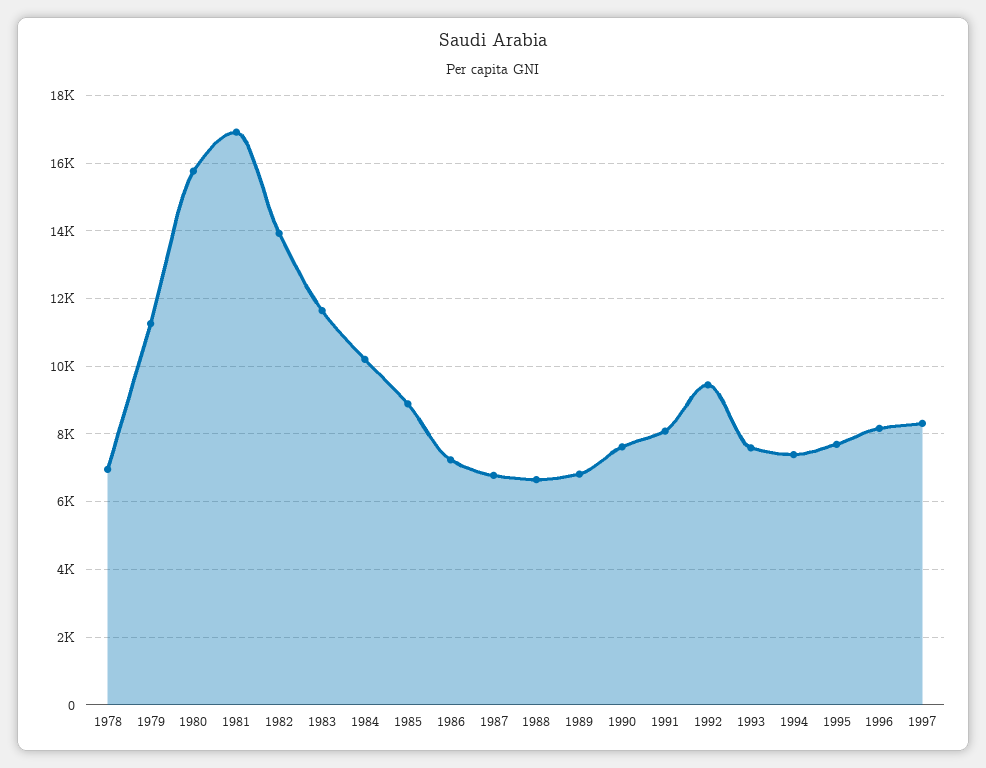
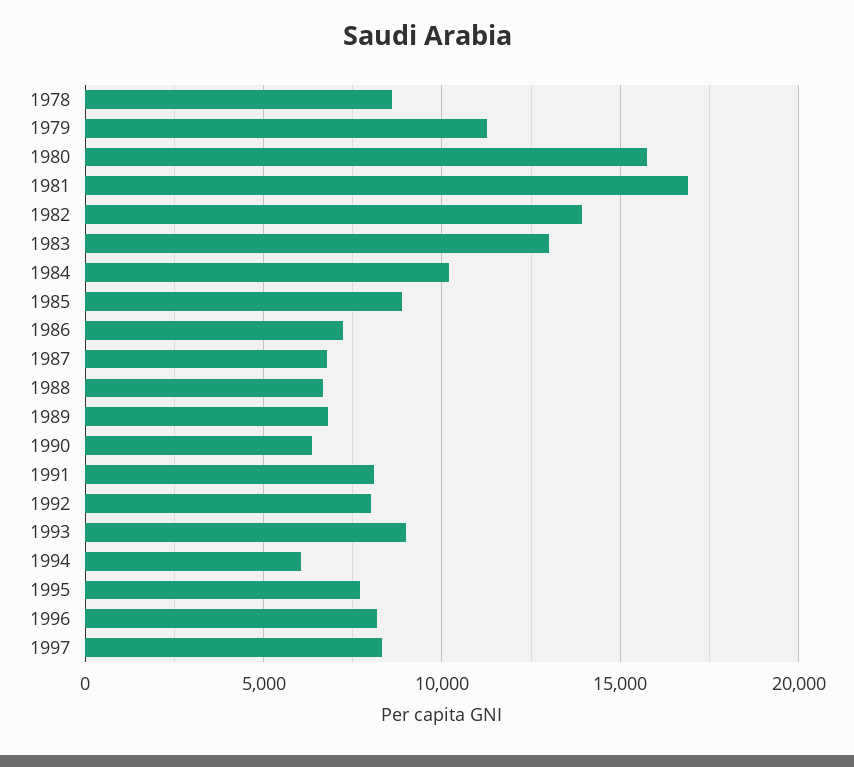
  {
-   "1978": 7000,
+   "1978": 8500,
    "1979": 11200,
    "1980": 15800,
    "1981": 17000,
    "1982": 14000,
-   "1983": 11600,
+   "1983": 13000,
    "1984": 10200,
    "1985": 8800,
    "1986": 7200,
    "1987": 6800,
    "1988": 6600,
    "1989": 6800,
-   "1990": 7600,
+   "1990": 6500,
    "1991": 8000,
-   "1992": 9400,
+   "1992": 8000,
-   "1993": 7600,
+   "1993": 9000,
-   "1994": 7400,
+   "1994": 6000,
    "1995": 7600,
    "1996": 8200,
    "1997": 8400
  }

